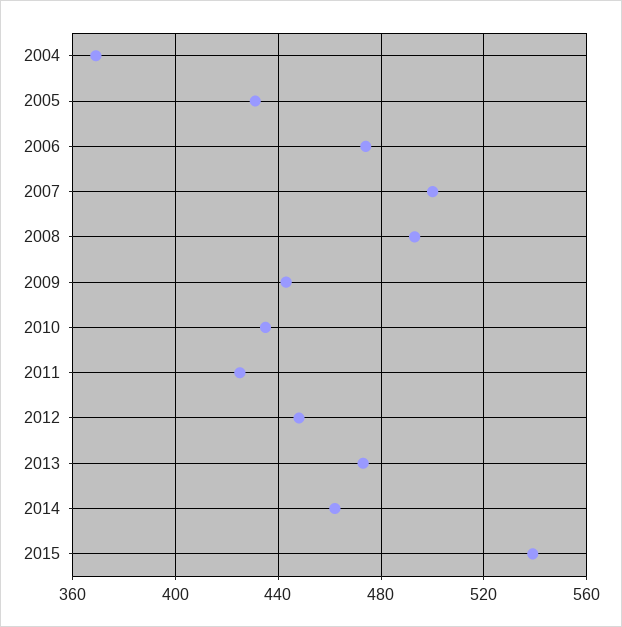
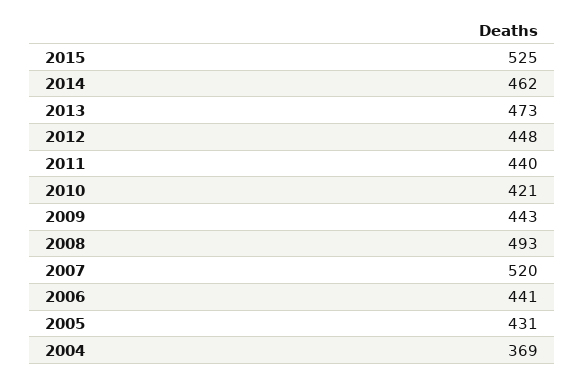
  {
    "2004": 369,
    "2005": 431,
-   "2006": 475,
+   "2006": 441,
-   "2007": 500,
+   "2007": 520,
    "2008": 493,
    "2009": 443,
-   "2010": 435,
+   "2010": 421,
-   "2011": 425,
+   "2011": 440,
    "2012": 448,
    "2013": 473,
    "2014": 462,
-   "2015": 540
+   "2015": 525
  }

